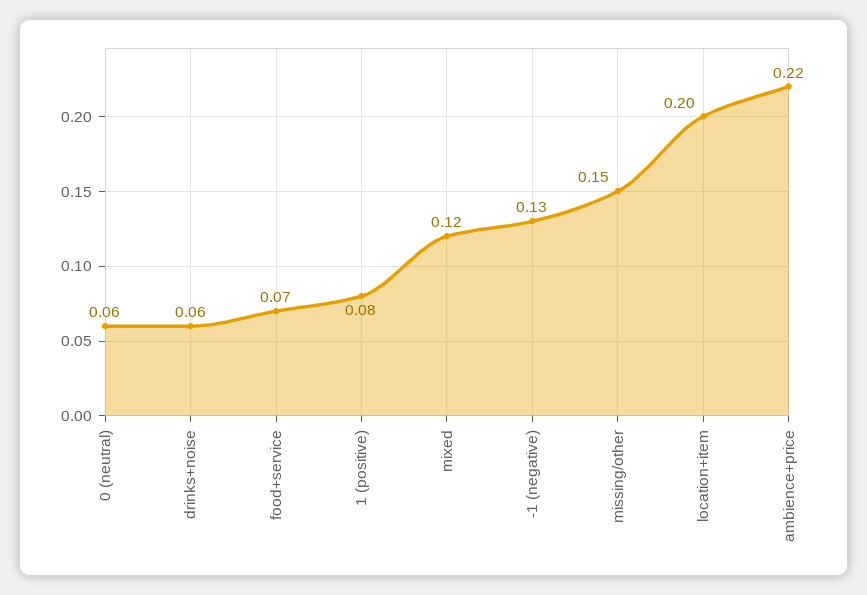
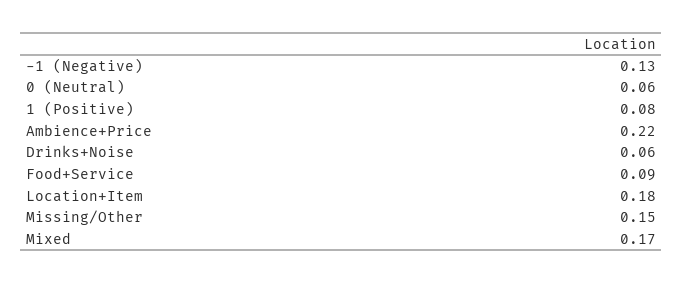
  {
    "0 (neutral)": 0.06,
    "drinks+noise": 0.06,
-   "food+service": 0.07,
+   "food+service": 0.09,
    "1 (positive)": 0.08,
-   "mixed": 0.12,
+   "mixed": 0.17,
    "-1 (negative)": 0.13,
    "missing/other": 0.15,
-   "location+item": 0.2,
+   "location+item": 0.18,
    "ambience+price": 0.22
  }

